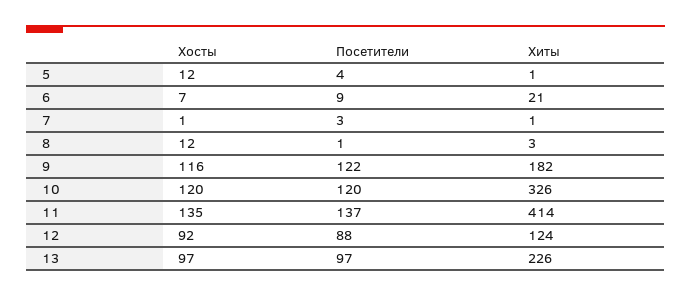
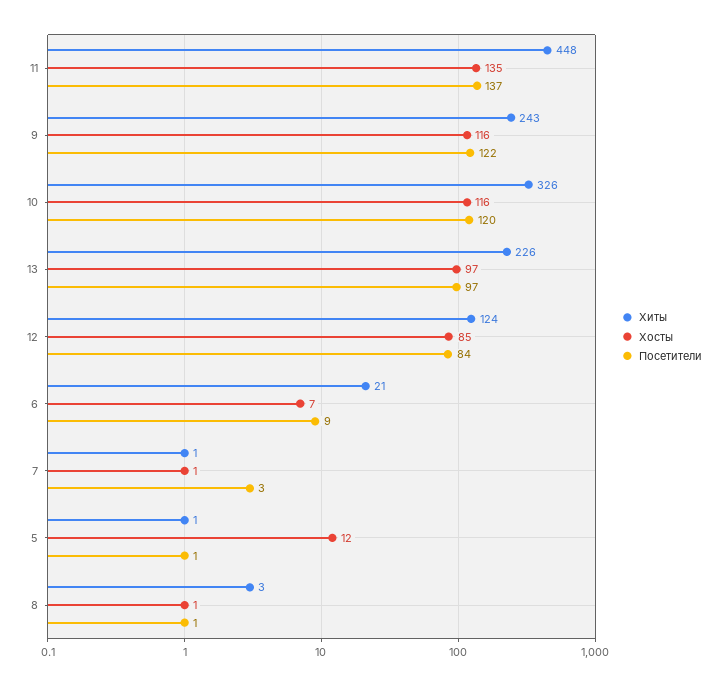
  {
    "Хосты": {
      "5": 12,
      "6": 7,
      "7": 1,
-     "8": 12,
+     "8": 1,
      "9": 116,
-     "10": 120,
+     "10": 116,
      "11": 135,
-     "12": 92,
+     "12": 85,
      "13": 97
    },
    "Посетители": {
-     "5": 4,
+     "5": 1,
      "6": 9,
      "7": 3,
      "8": 1,
      "9": 122,
      "10": 120,
      "11": 137,
-     "12": 88,
+     "12": 84,
      "13": 97
    },
    "Хиты": {
      "5": 1,
      "6": 21,
      "7": 1,
      "8": 3,
-     "9": 182,
+     "9": 243,
      "10": 326,
-     "11": 414,
+     "11": 448,
      "12": 124,
      "13": 226
    }
  }

